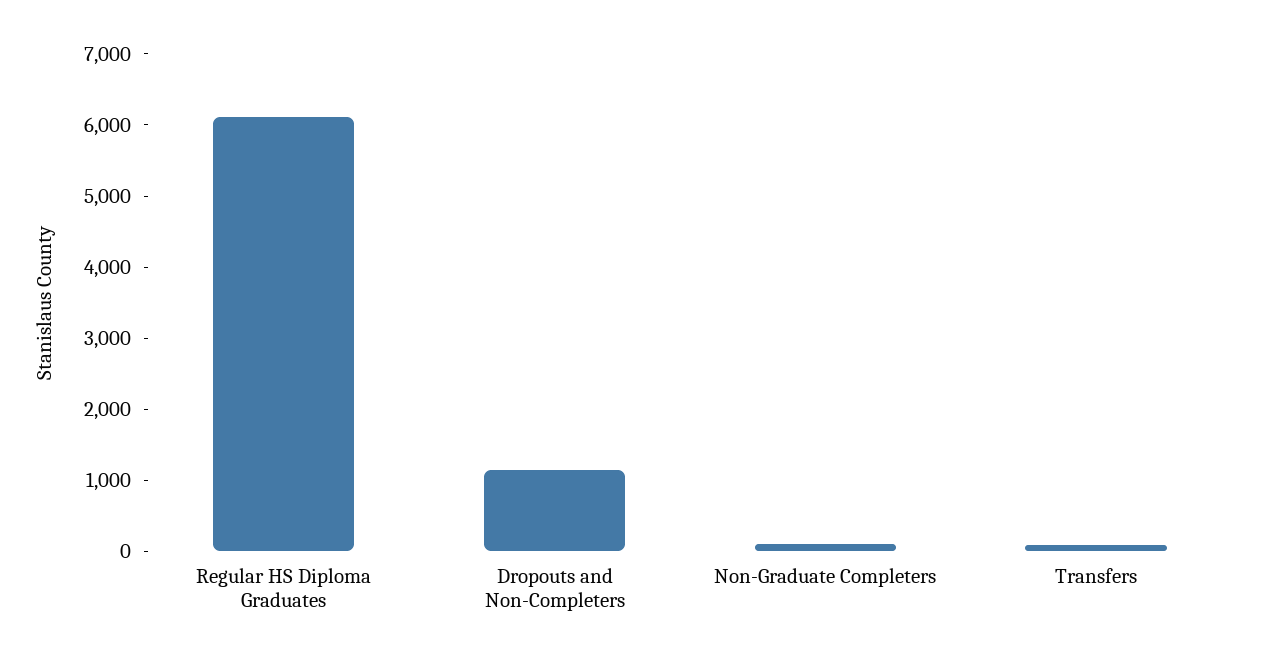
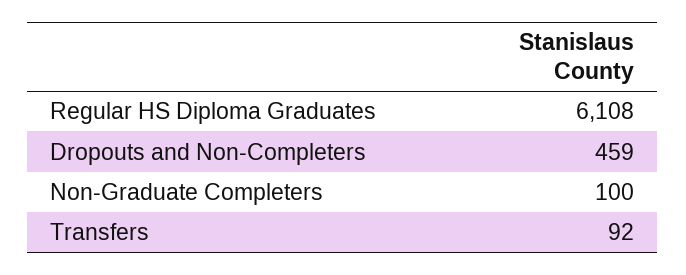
  {
    "Regular HS Diploma Graduates": 6108,
-   "Dropouts and Non-Completers": 1200,
+   "Dropouts and Non-Completers": 459,
    "Non-Graduate Completers": 100,
    "Transfers": 92
  }

